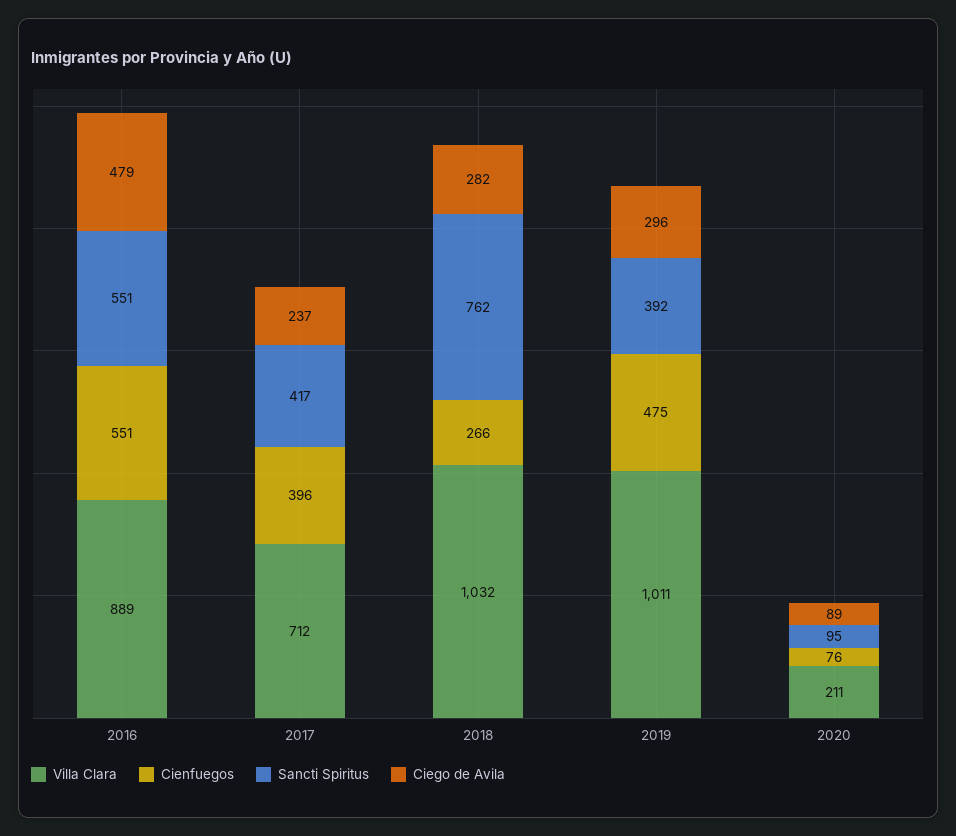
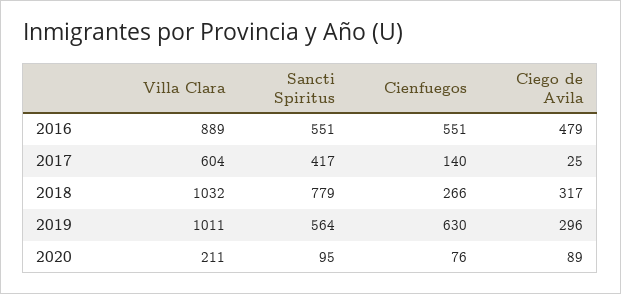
  {
    "Villa Clara": {
      "2016": 889,
-     "2017": 712,
+     "2017": 604,
      "2018": 1032,
      "2019": 1011,
      "2020": 211
    },
    "Cienfuegos": {
      "2016": 551,
-     "2017": 396,
+     "2017": 140,
      "2018": 266,
-     "2019": 475,
+     "2019": 630,
      "2020": 76
    },
    "Sancti Spiritus": {
      "2016": 551,
      "2017": 417,
-     "2018": 762,
+     "2018": 779,
-     "2019": 392,
+     "2019": 564,
      "2020": 95
    },
    "Ciego de Avila": {
      "2016": 479,
-     "2017": 237,
+     "2017": 25,
-     "2018": 282,
+     "2018": 317,
      "2019": 296,
      "2020": 89
    }
  }

